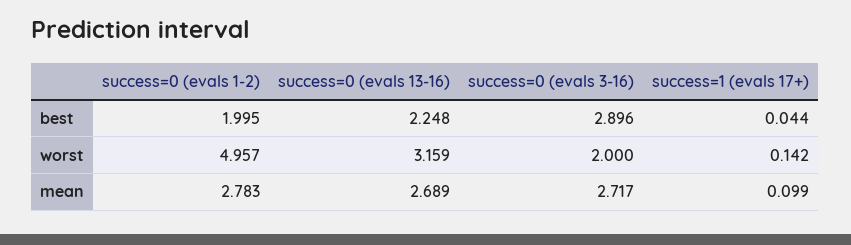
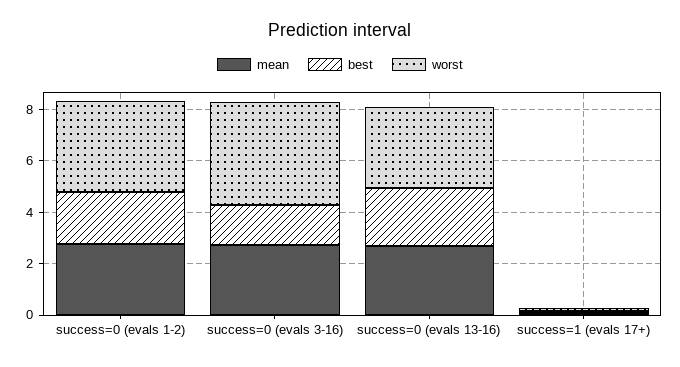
  {
    "best": {
      "success=0 (evals 1-2)": 1.995,
      "success=0 (evals 13-16)": 2.248,
-     "success=0 (evals 3-16)": 2.896,
+     "success=0 (evals 3-16)": 1.5,
      "success=1 (evals 17+)": 0.044
    },
    "worst": {
-     "success=0 (evals 1-2)": 4.957,
+     "success=0 (evals 1-2)": 3.5,
      "success=0 (evals 13-16)": 3.159,
-     "success=0 (evals 3-16)": 2,
+     "success=0 (evals 3-16)": 4,
      "success=1 (evals 17+)": 0.142
    },
    "mean": {
      "success=0 (evals 1-2)": 2.783,
      "success=0 (evals 13-16)": 2.689,
      "success=0 (evals 3-16)": 2.717,
      "success=1 (evals 17+)": 0.099
    }
  }

